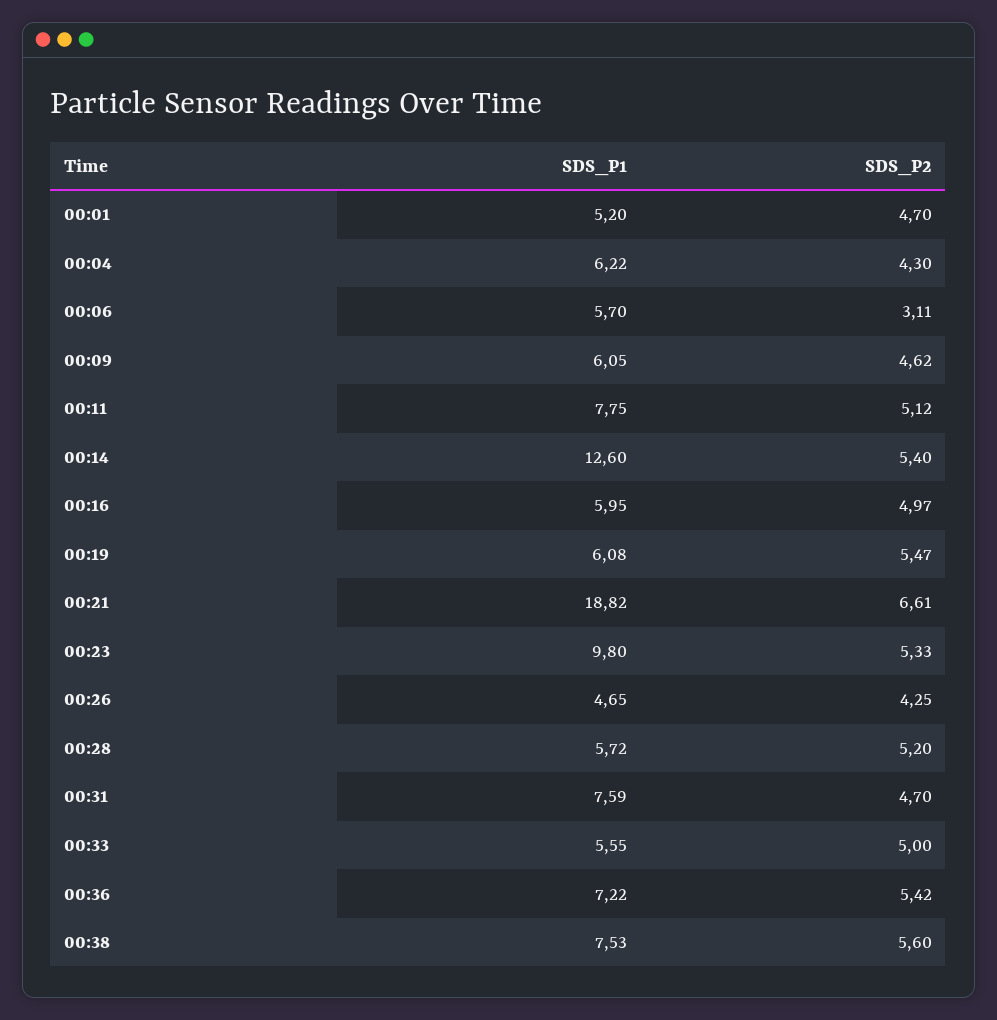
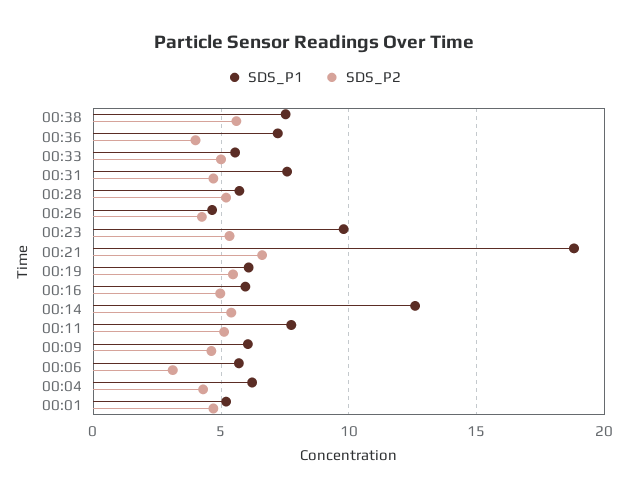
  {
    "SDS_P1": {
      "00:01": 5.2,
      "00:04": 6.22,
      "00:06": 5.7,
      "00:09": 6.05,
      "00:11": 7.75,
      "00:14": 12.6,
      "00:16": 5.95,
      "00:19": 6.08,
      "00:21": 18.82,
      "00:23": 9.8,
      "00:26": 4.65,
      "00:28": 5.72,
      "00:31": 7.59,
      "00:33": 5.55,
      "00:36": 7.22,
      "00:38": 7.53
    },
    "SDS_P2": {
      "00:01": 4.7,
      "00:04": 4.3,
      "00:06": 3.11,
      "00:09": 4.62,
      "00:11": 5.12,
      "00:14": 5.4,
      "00:16": 4.97,
      "00:19": 5.47,
      "00:21": 6.61,
      "00:23": 5.33,
      "00:26": 4.25,
      "00:28": 5.2,
      "00:31": 4.7,
      "00:33": 5,
-     "00:36": 5.42,
+     "00:36": 4,
      "00:38": 5.6
    }
  }

